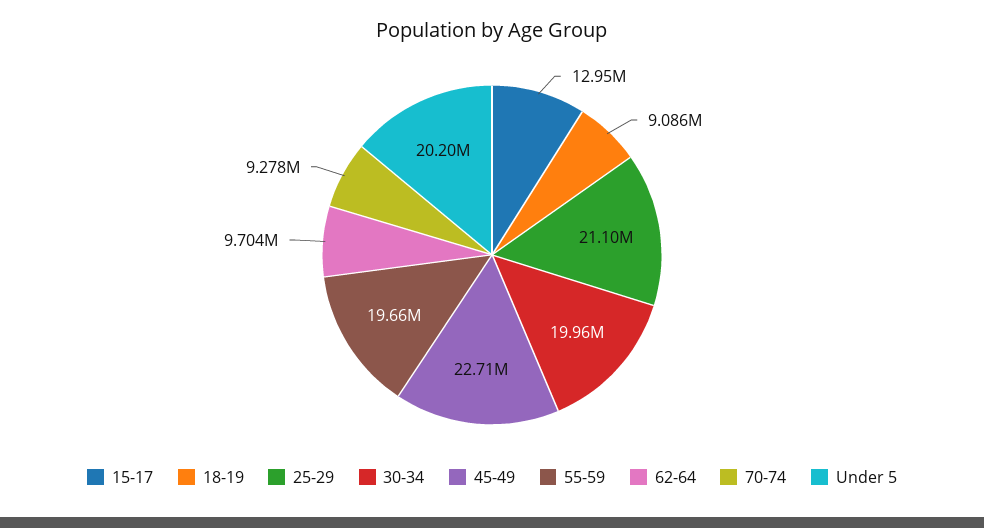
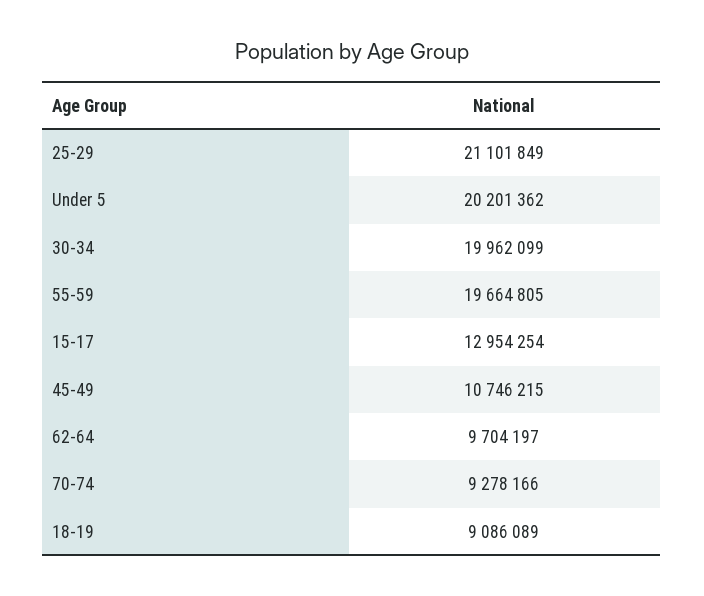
  {
    "15-17": 12954254,
    "18-19": 9086089,
    "25-29": 21101849,
    "30-34": 19962099,
-   "45-49": 22710000,
+   "45-49": 10746215,
    "55-59": 19664805,
    "62-64": 9704197,
    "70-74": 9278166,
    "Under 5": 20201362
  }

